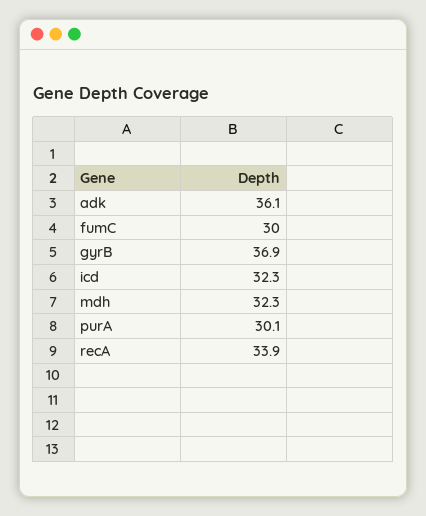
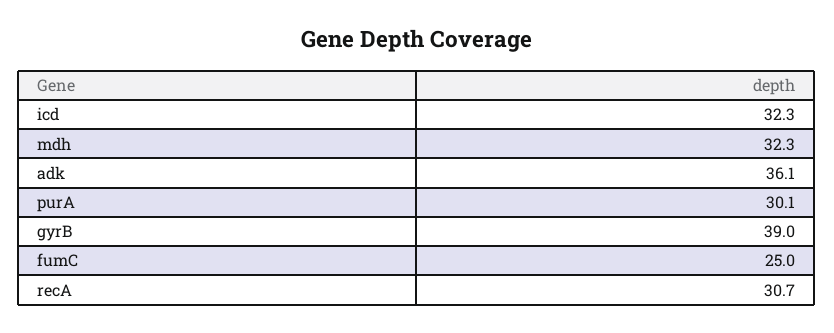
  {
    "adk": 36.1,
-   "fumC": 30,
+   "fumC": 25,
-   "gyrB": 36.9,
+   "gyrB": 39,
    "icd": 32.3,
    "mdh": 32.3,
    "purA": 30.1,
-   "recA": 33.9
+   "recA": 30.7
  }

